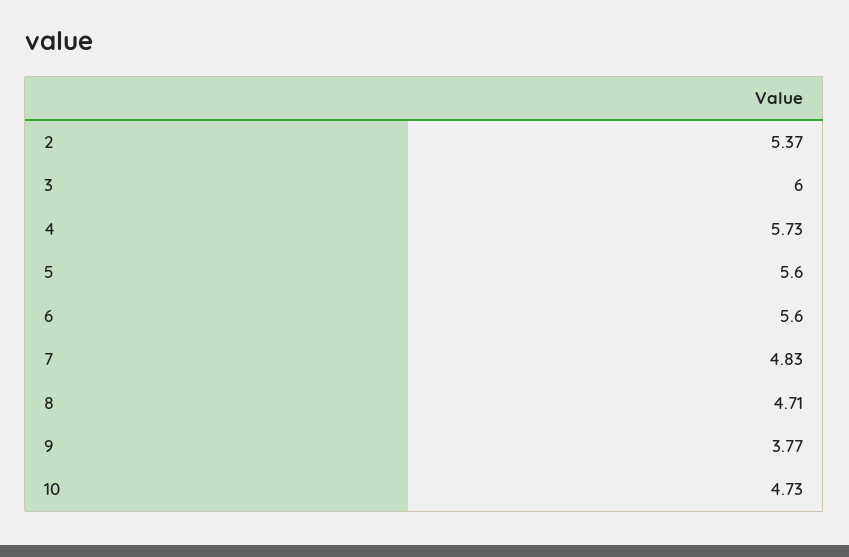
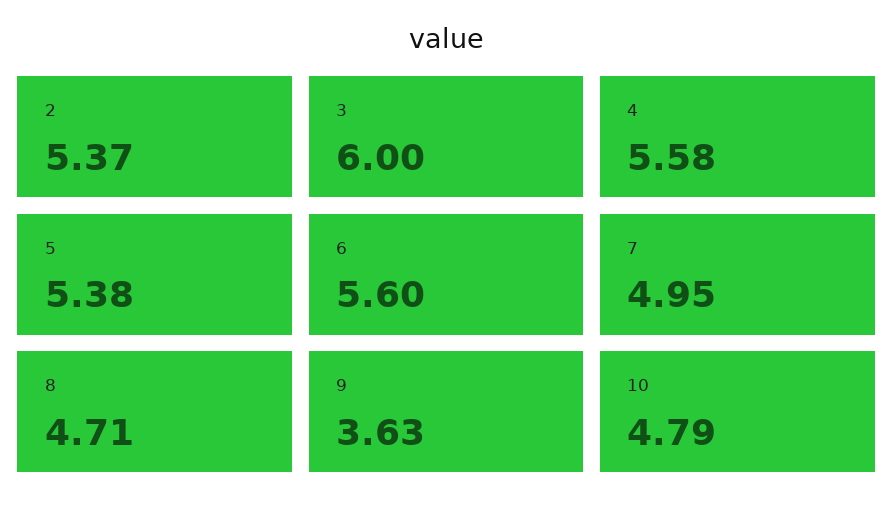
  {
    "2": 5.37,
    "3": 6,
-   "4": 5.73,
+   "4": 5.58,
-   "5": 5.6,
+   "5": 5.38,
    "6": 5.6,
-   "7": 4.83,
+   "7": 4.95,
    "8": 4.71,
-   "9": 3.77,
+   "9": 3.63,
-   "10": 4.73
+   "10": 4.79
  }

